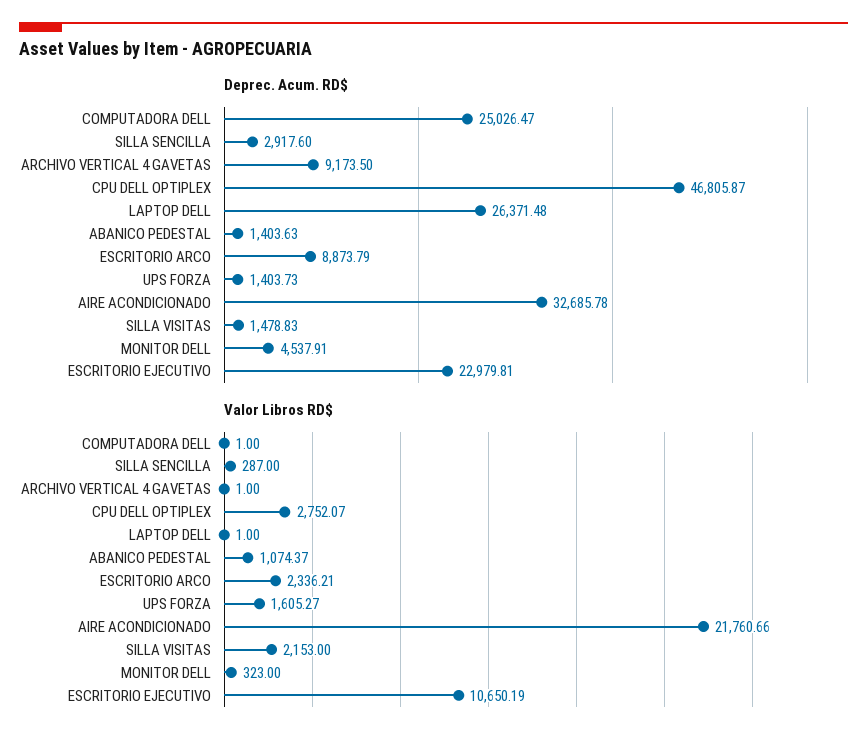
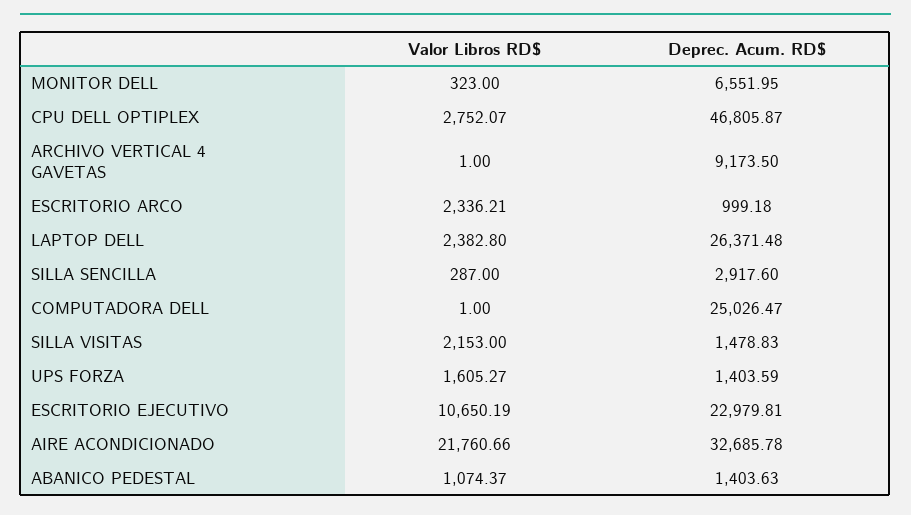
  {
    "Deprec. Acum. RD$": {
      "COMPUTADORA DELL": 25026.47,
      "SILLA SENCILLA": 2917.6,
      "ARCHIVO VERTICAL 4 GAVETAS": 9173.5,
      "CPU DELL OPTIPLEX": 46805.87,
      "LAPTOP DELL": 26371.48,
      "ABANICO PEDESTAL": 1403.63,
-     "ESCRITORIO ARCO": 8873.79,
+     "ESCRITORIO ARCO": 999.18,
-     "UPS FORZA": 1403.73,
+     "UPS FORZA": 1403.59,
      "AIRE ACONDICIONADO": 32685.78,
      "SILLA VISITAS": 1478.83,
-     "MONITOR DELL": 4537.91,
+     "MONITOR DELL": 6551.95,
      "ESCRITORIO EJECUTIVO": 22979.81
    },
    "Valor Libros RD$": {
      "COMPUTADORA DELL": 1,
      "SILLA SENCILLA": 287,
      "ARCHIVO VERTICAL 4 GAVETAS": 1,
      "CPU DELL OPTIPLEX": 2752.07,
-     "LAPTOP DELL": 1,
+     "LAPTOP DELL": 2382.8,
      "ABANICO PEDESTAL": 1074.37,
      "ESCRITORIO ARCO": 2336.21,
      "UPS FORZA": 1605.27,
      "AIRE ACONDICIONADO": 21760.66,
      "SILLA VISITAS": 2153,
      "MONITOR DELL": 323,
      "ESCRITORIO EJECUTIVO": 10650.19
    }
  }

